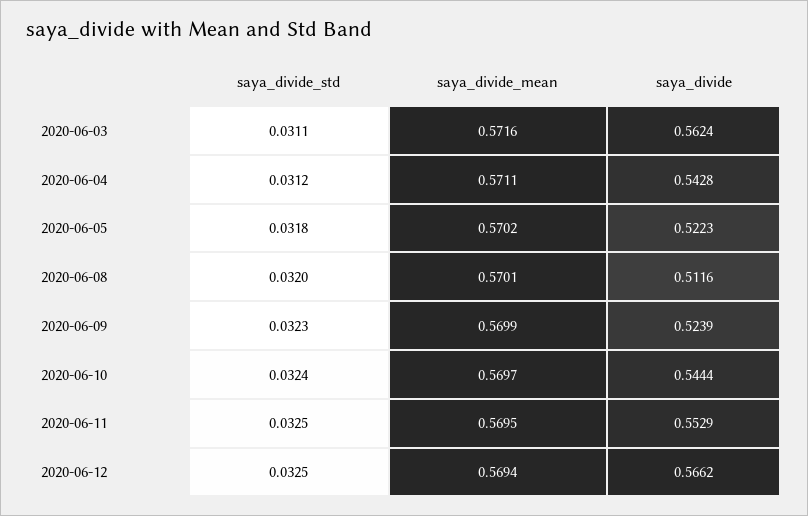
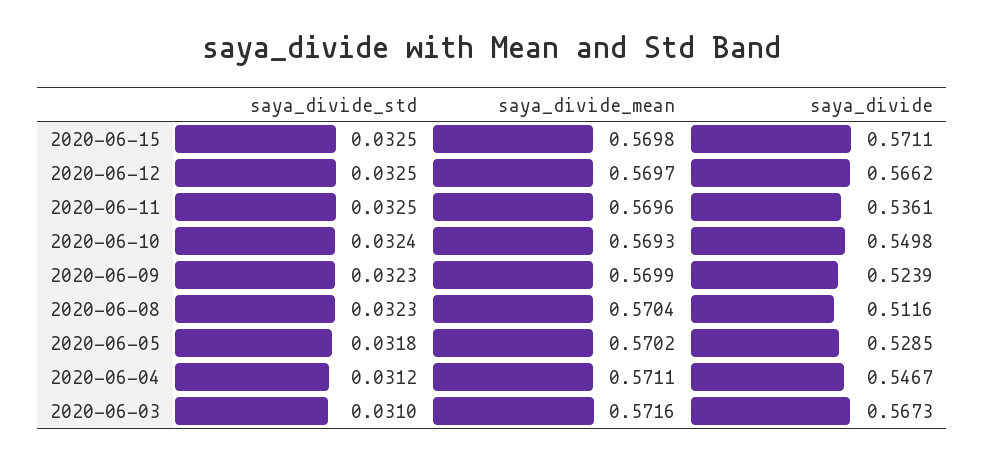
  {
    "saya_divide_std": {
-     "2020-06-03": 0.0311,
+     "2020-06-03": 0.031,
      "2020-06-04": 0.0312,
      "2020-06-05": 0.0318,
-     "2020-06-08": 0.032,
+     "2020-06-08": 0.0323,
      "2020-06-09": 0.0323,
      "2020-06-10": 0.0324,
      "2020-06-11": 0.0325,
-     "2020-06-12": 0.0325
+     "2020-06-12": 0.0325,
+     "2020-06-15": 0.0325
    },
    "saya_divide_mean": {
      "2020-06-03": 0.5716,
      "2020-06-04": 0.5711,
      "2020-06-05": 0.5702,
-     "2020-06-08": 0.5701,
+     "2020-06-08": 0.5704,
      "2020-06-09": 0.5699,
-     "2020-06-10": 0.5697,
+     "2020-06-10": 0.5693,
-     "2020-06-11": 0.5695,
+     "2020-06-11": 0.5696,
-     "2020-06-12": 0.5694
+     "2020-06-12": 0.5697,
+     "2020-06-15": 0.5698
    },
    "saya_divide": {
-     "2020-06-03": 0.5624,
+     "2020-06-03": 0.5673,
-     "2020-06-04": 0.5428,
+     "2020-06-04": 0.5467,
-     "2020-06-05": 0.5223,
+     "2020-06-05": 0.5285,
      "2020-06-08": 0.5116,
      "2020-06-09": 0.5239,
-     "2020-06-10": 0.5444,
+     "2020-06-10": 0.5498,
-     "2020-06-11": 0.5529,
+     "2020-06-11": 0.5361,
-     "2020-06-12": 0.5662
+     "2020-06-12": 0.5662,
+     "2020-06-15": 0.5711
    }
  }

